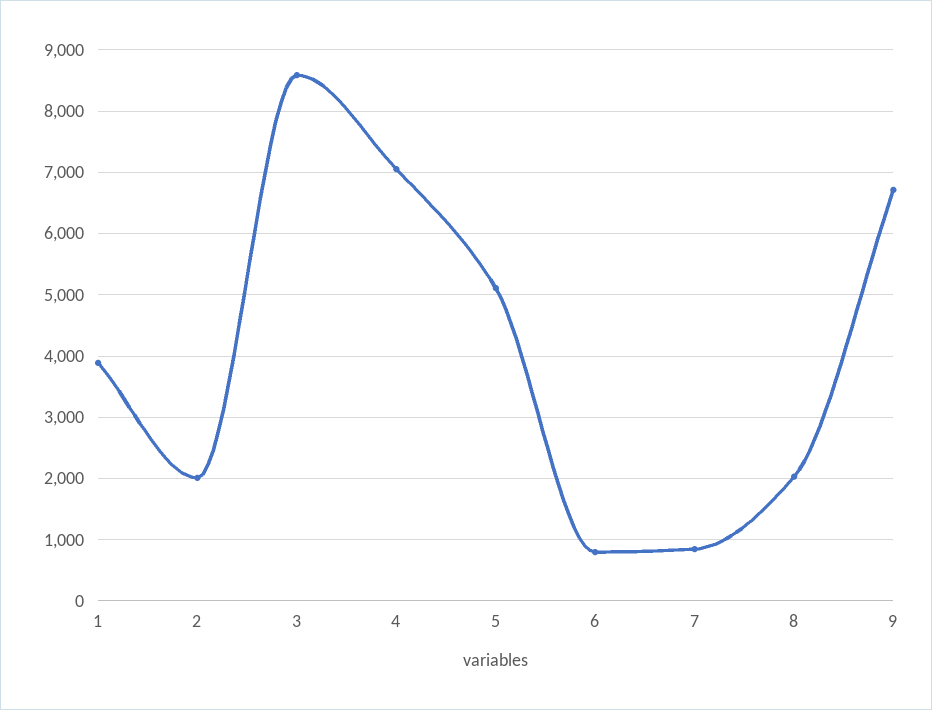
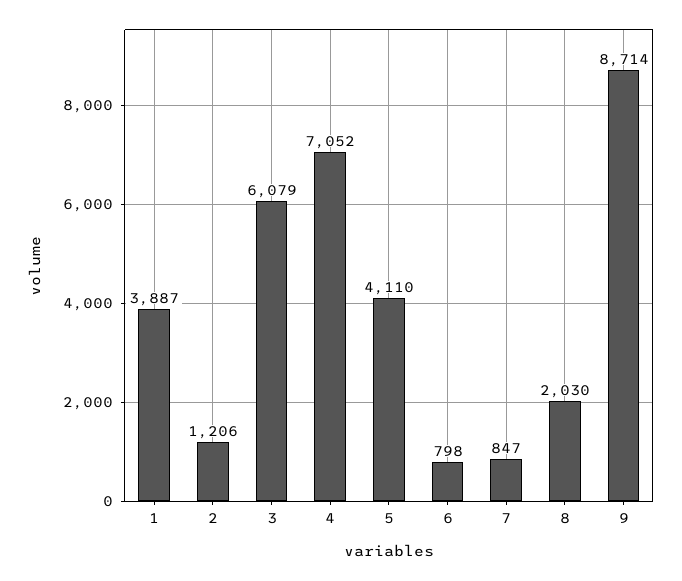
  {
    "1": 3887,
-   "2": 2000,
+   "2": 1206,
-   "3": 8600,
+   "3": 6079,
    "4": 7052,
-   "5": 5100,
+   "5": 4110,
    "6": 798,
    "7": 847,
    "8": 2030,
-   "9": 6700
+   "9": 8714
  }

